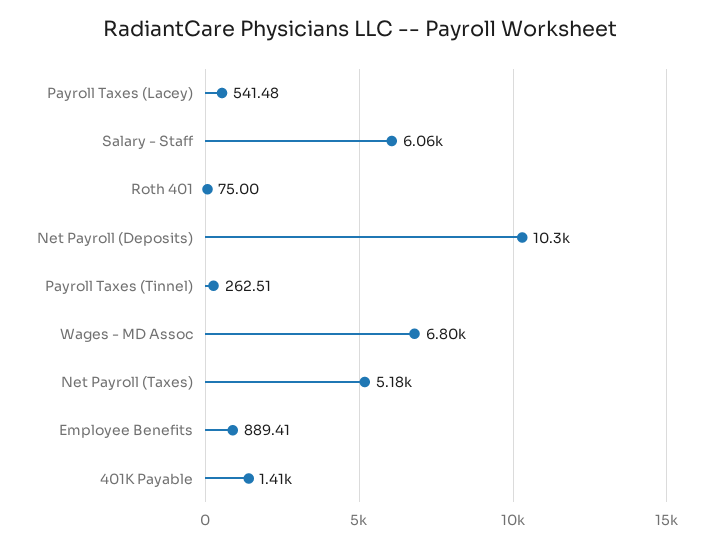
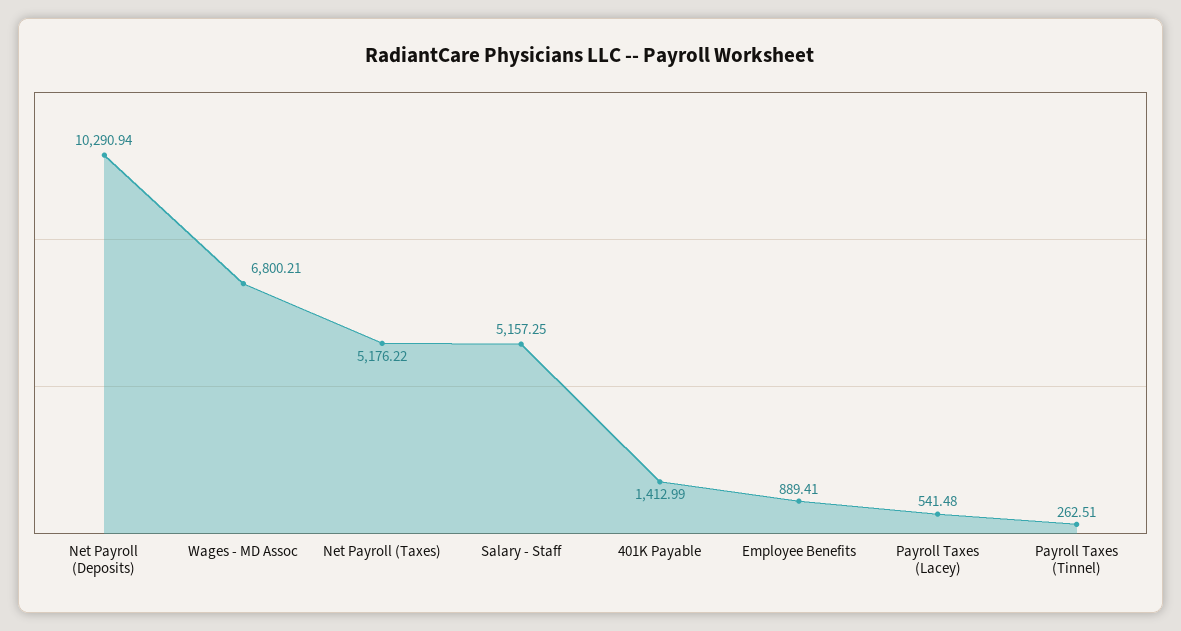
  {
    "Payroll Taxes (Lacey)": 541.48,
-   "Salary - Staff": 6060,
+   "Salary - Staff": 5157.25,
-   "Roth 401": 75,
    "Net Payroll (Deposits)": 10290.94,
    "Payroll Taxes (Tinnel)": 262.51,
    "Wages - MD Assoc": 6800.21,
    "Net Payroll (Taxes)": 5176.22,
    "Employee Benefits": 889.41,
    "401K Payable": 1412.99
  }

